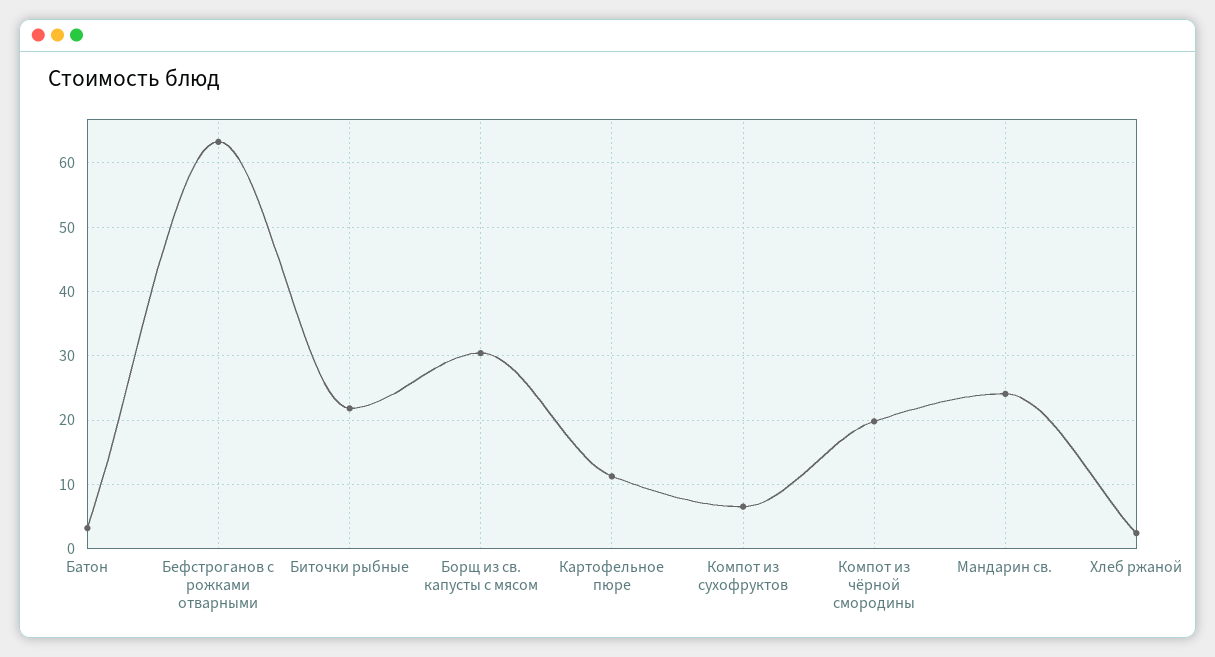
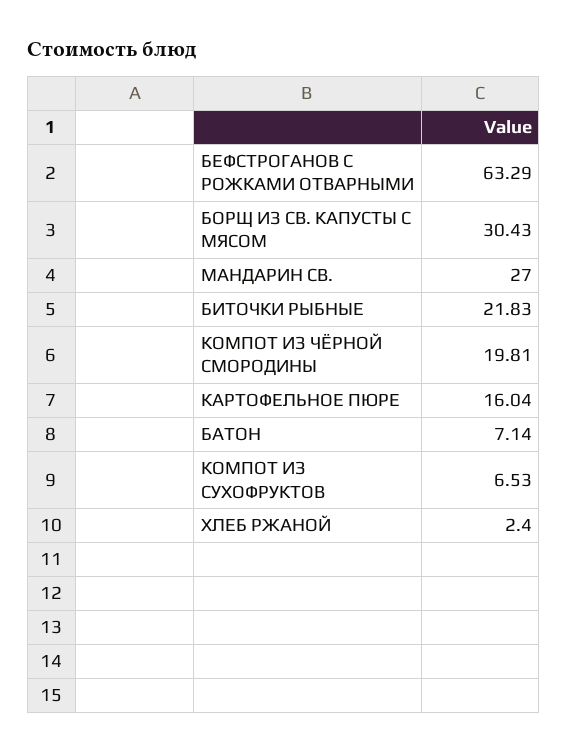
  {
-   "Батон": 3,
+   "Батон": 7.14,
    "Бефстроганов с рожками отварными": 63.29,
    "Биточки рыбные": 21.83,
    "Борщ из св. капусты с мясом": 30.43,
-   "Картофельное пюре": 11,
+   "Картофельное пюре": 16.04,
    "Компот из сухофруктов": 6.53,
    "Компот из чёрной смородины": 19.81,
-   "Мандарин св.": 24,
+   "Мандарин св.": 27,
    "Хлеб ржаной": 2.4
  }

